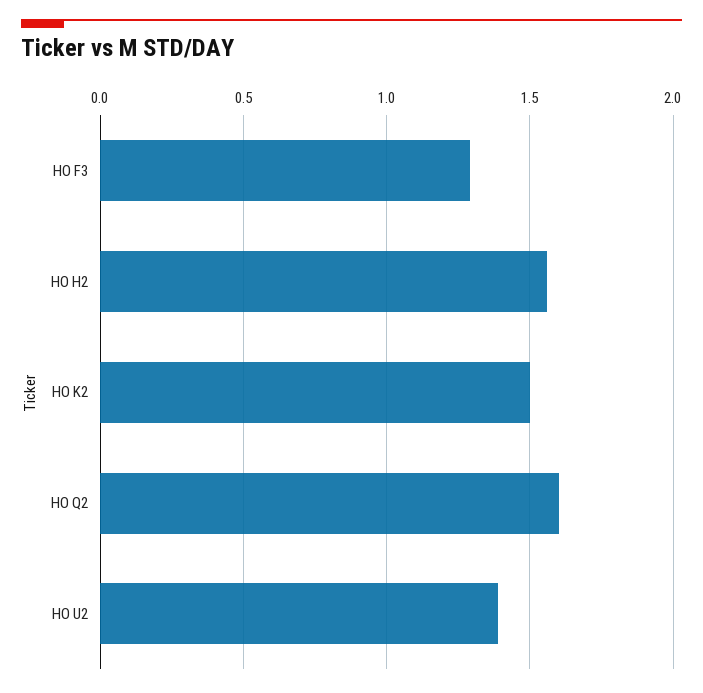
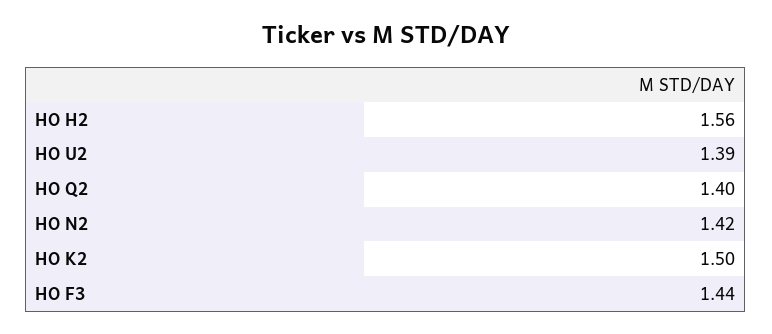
  {
-   "HO F3": 1.3,
+   "HO F3": 1.44,
    "HO H2": 1.56,
    "HO K2": 1.5,
-   "HO Q2": 1.6,
+   "HO Q2": 1.4,
-   "HO U2": 1.39
+   "HO U2": 1.39,
+   "HO N2": 1.42
  }

